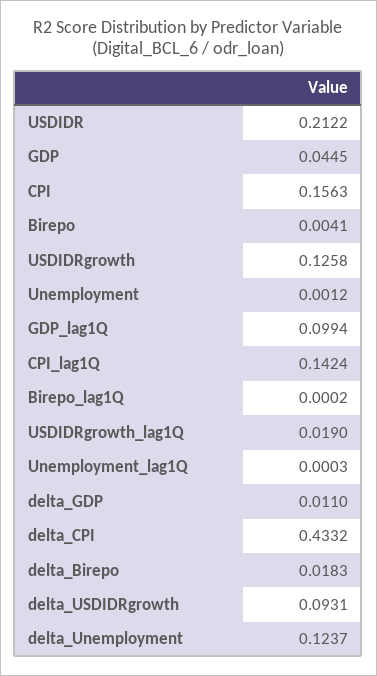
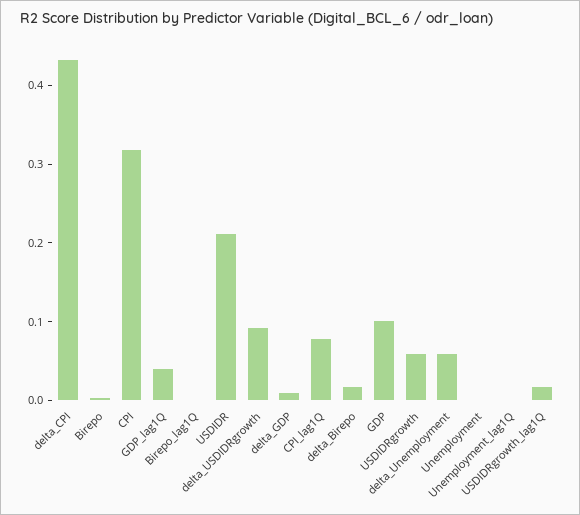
  {
    "USDIDR": 0.2122,
-   "GDP": 0.0445,
+   "GDP": 0.1,
-   "CPI": 0.1563,
+   "CPI": 0.32,
    "Birepo": 0.0041,
-   "USDIDRgrowth": 0.1258,
+   "USDIDRgrowth": 0.06,
    "Unemployment": 0.0012,
-   "GDP_lag1Q": 0.0994,
+   "GDP_lag1Q": 0.04,
-   "CPI_lag1Q": 0.1424,
+   "CPI_lag1Q": 0.08,
    "Birepo_lag1Q": 0.0002,
    "USDIDRgrowth_lag1Q": 0.019,
    "Unemployment_lag1Q": 0.0003,
    "delta_GDP": 0.011,
    "delta_CPI": 0.4332,
    "delta_Birepo": 0.0183,
    "delta_USDIDRgrowth": 0.0931,
-   "delta_Unemployment": 0.1237
+   "delta_Unemployment": 0.06
  }

